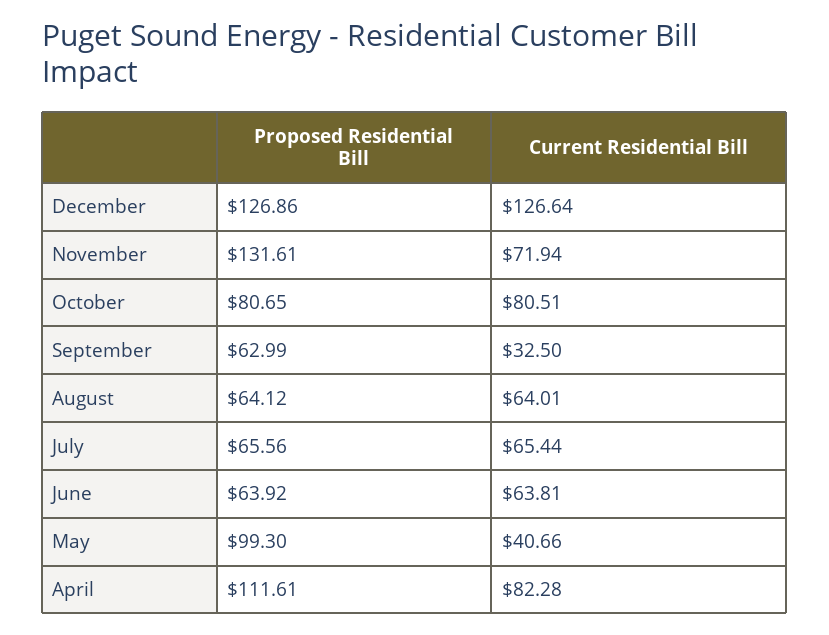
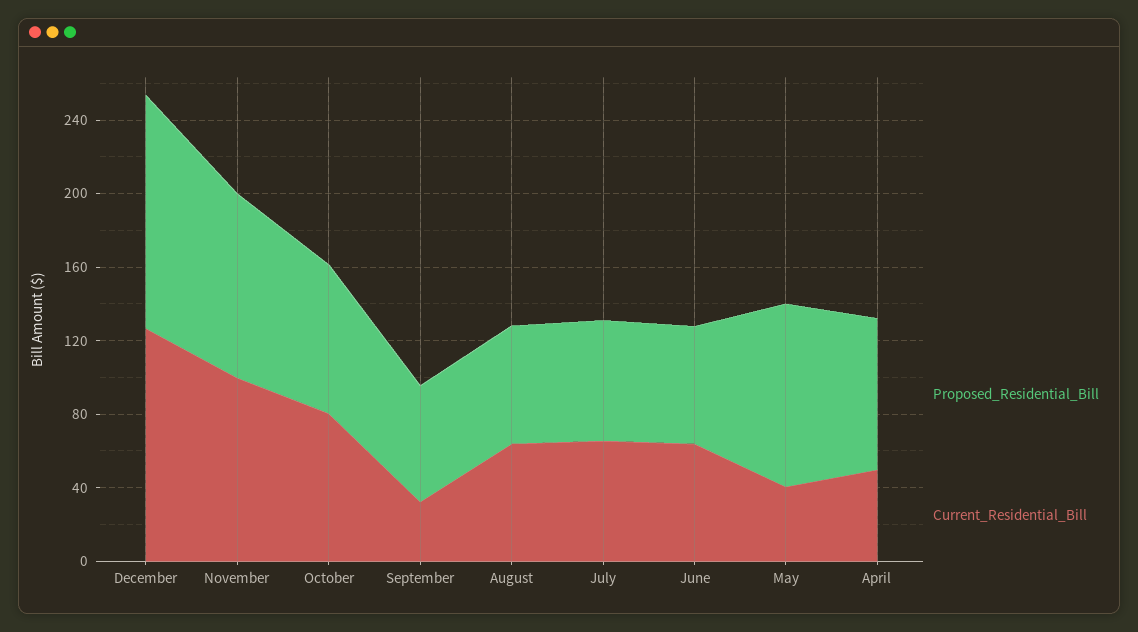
  {
    "Proposed Residential Bill": {
      "December": 126.86,
-     "November": 131.61,
+     "November": 100,
      "October": 80.65,
      "September": 62.99,
      "August": 64.12,
      "July": 65.56,
      "June": 63.92,
      "May": 99.3,
-     "April": 111.61
+     "April": 80
    },
    "Current Residential Bill": {
      "December": 126.64,
-     "November": 71.94,
+     "November": 100,
      "October": 80.51,
      "September": 32.5,
      "August": 64.01,
      "July": 65.44,
      "June": 63.81,
      "May": 40.66,
-     "April": 82.28
+     "April": 50
    }
  }

